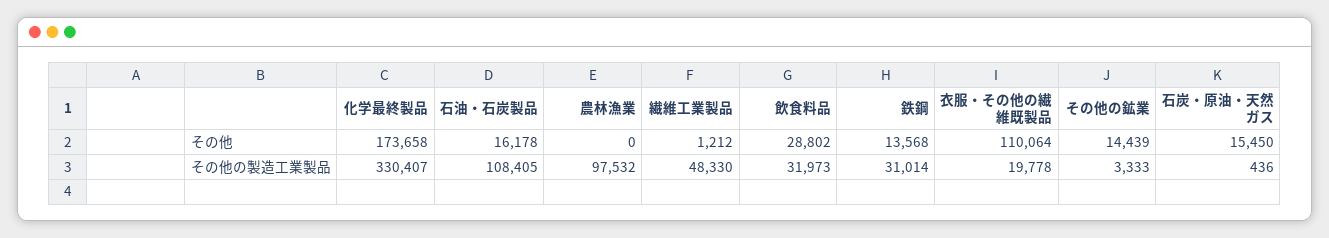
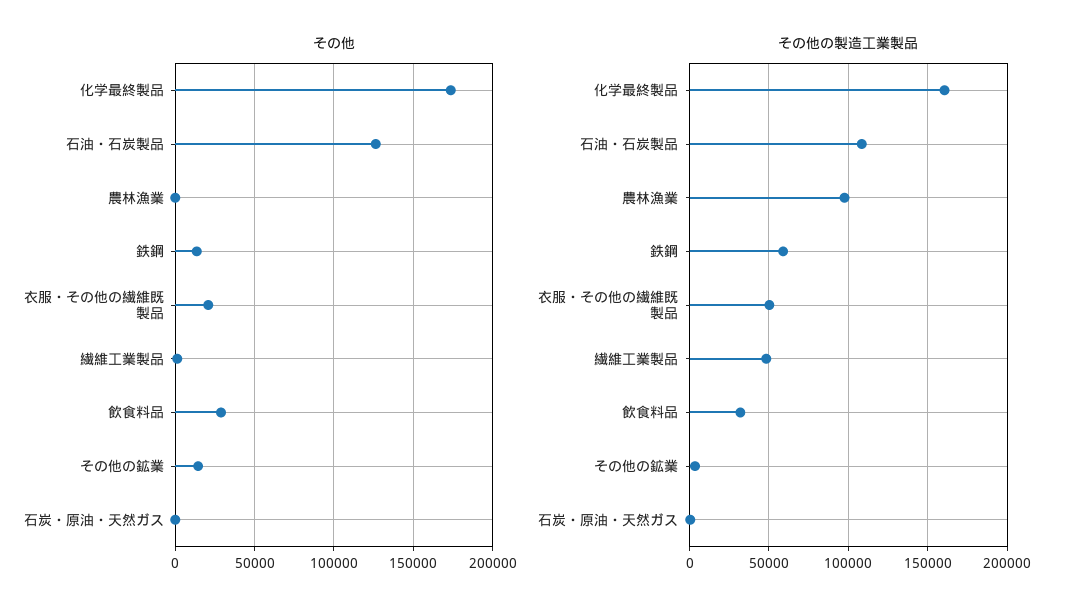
  {
    "その他": {
      "化学最終製品": 173658,
-     "石油・石炭製品": 16178,
+     "石油・石炭製品": 125000,
      "農林漁業": 0,
      "繊維工業製品": 1212,
      "飲食料品": 28802,
      "鉄鋼": 13568,
-     "衣服・その他の繊維既製品": 110064,
+     "衣服・その他の繊維既製品": 20000,
      "その他の鉱業": 14439,
-     "石炭・原油・天然ガス": 15450
+     "石炭・原油・天然ガス": 0
    },
    "その他の製造工業製品": {
-     "化学最終製品": 330407,
+     "化学最終製品": 160000,
      "石油・石炭製品": 108405,
      "農林漁業": 97532,
      "繊維工業製品": 48330,
      "飲食料品": 31973,
-     "鉄鋼": 31014,
+     "鉄鋼": 60000,
-     "衣服・その他の繊維既製品": 19778,
+     "衣服・その他の繊維既製品": 50000,
      "その他の鉱業": 3333,
      "石炭・原油・天然ガス": 436
    }
  }

